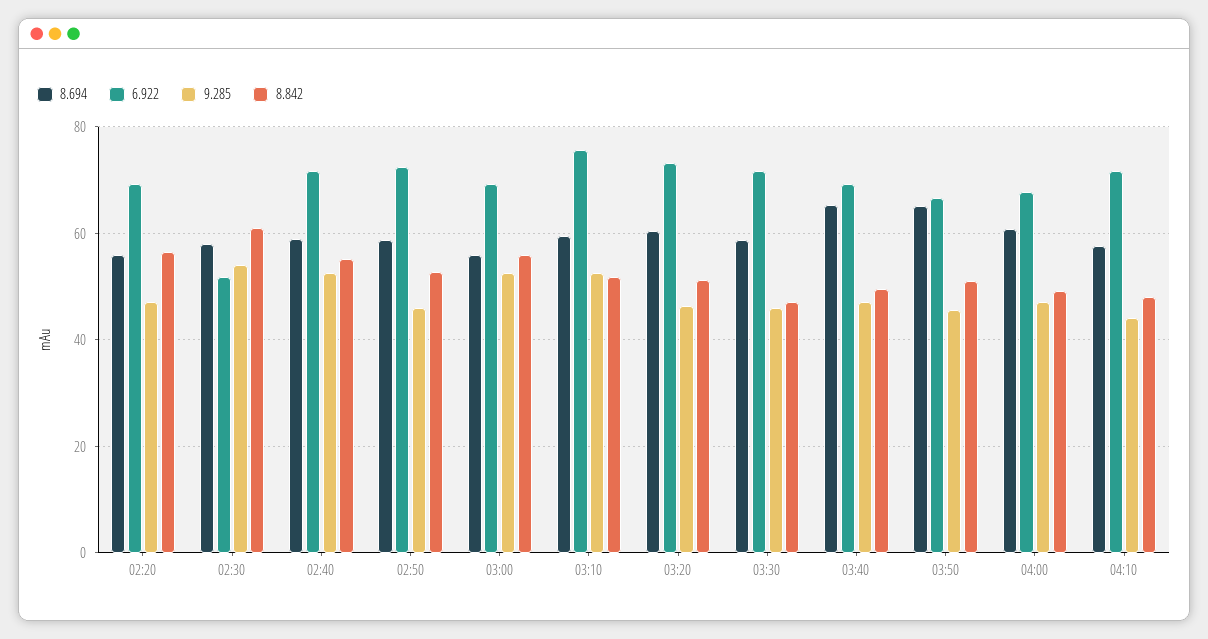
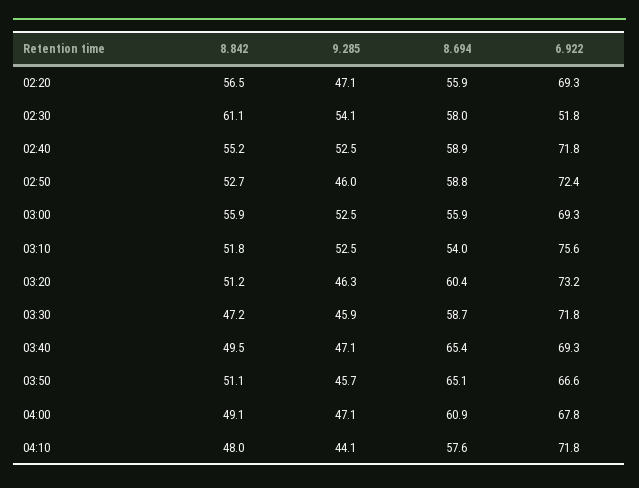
  {
    "8.694": {
      "02:20": 55.9,
      "02:30": 58,
      "02:40": 58.9,
      "02:50": 58.8,
      "03:00": 55.9,
-     "03:10": 60,
+     "03:10": 54,
      "03:20": 60.4,
      "03:30": 58.7,
      "03:40": 65.4,
      "03:50": 65.1,
      "04:00": 60.9,
      "04:10": 57.6
    },
    "6.922": {
      "02:20": 69.3,
      "02:30": 51.8,
      "02:40": 71.8,
      "02:50": 72.4,
      "03:00": 69.3,
      "03:10": 75.6,
      "03:20": 73.2,
      "03:30": 71.8,
      "03:40": 69.3,
      "03:50": 66.6,
      "04:00": 67.8,
      "04:10": 71.8
    },
    "9.285": {
      "02:20": 47.1,
      "02:30": 54.1,
      "02:40": 52.5,
      "02:50": 46,
      "03:00": 52.5,
      "03:10": 52.5,
      "03:20": 46.3,
      "03:30": 45.9,
      "03:40": 47.1,
      "03:50": 45.7,
      "04:00": 47.1,
      "04:10": 44.1
    },
    "8.842": {
      "02:20": 56.5,
      "02:30": 61.1,
      "02:40": 55.2,
      "02:50": 52.7,
      "03:00": 55.9,
      "03:10": 51.8,
      "03:20": 51.2,
      "03:30": 47.2,
      "03:40": 49.5,
      "03:50": 51.1,
      "04:00": 49.1,
      "04:10": 48
    }
  }

